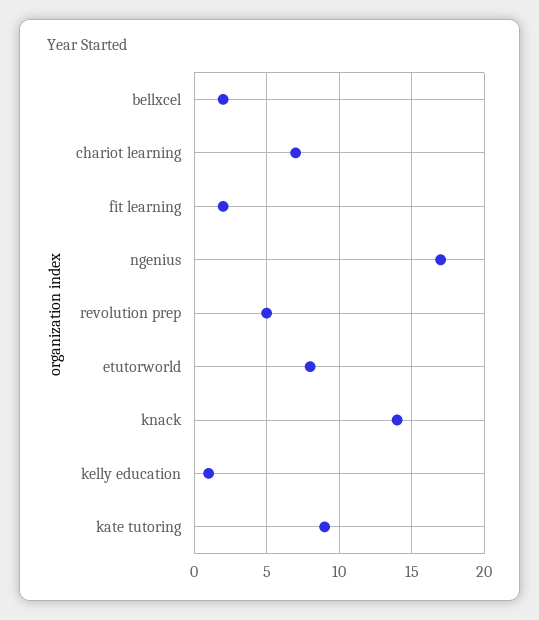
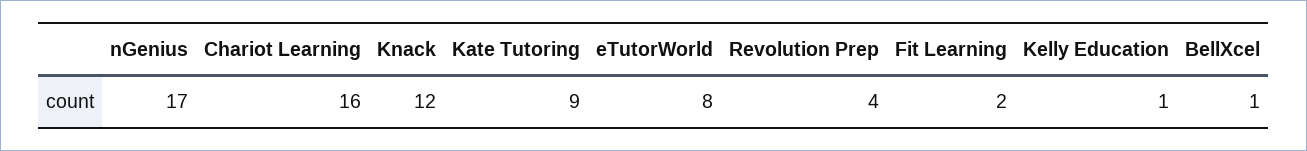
  {
-   "bellxcel": 2,
+   "bellxcel": 1,
-   "chariot learning": 7,
+   "chariot learning": 16,
    "fit learning": 2,
    "ngenius": 17,
-   "revolution prep": 5,
+   "revolution prep": 4,
    "etutorworld": 8,
-   "knack": 14,
+   "knack": 12,
    "kelly education": 1,
    "kate tutoring": 9
  }

